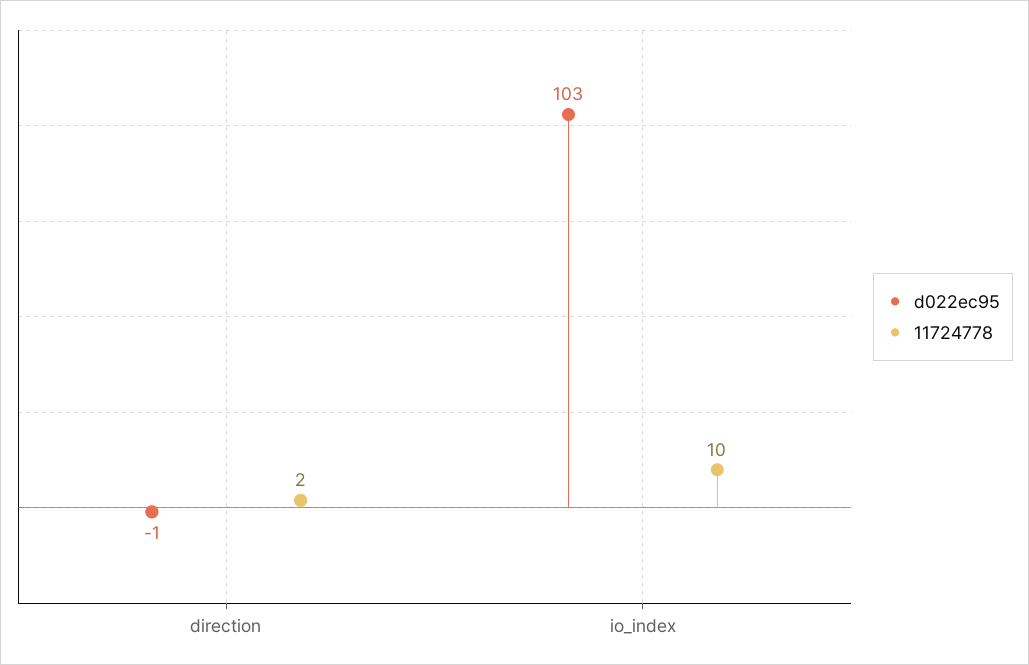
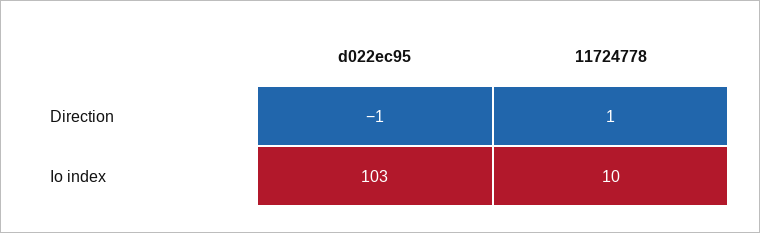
  {
    "d022ec95": {
      "direction": -1,
      "io_index": 103
    },
    "11724778": {
-     "direction": 2,
+     "direction": 1,
      "io_index": 10
    }
  }

